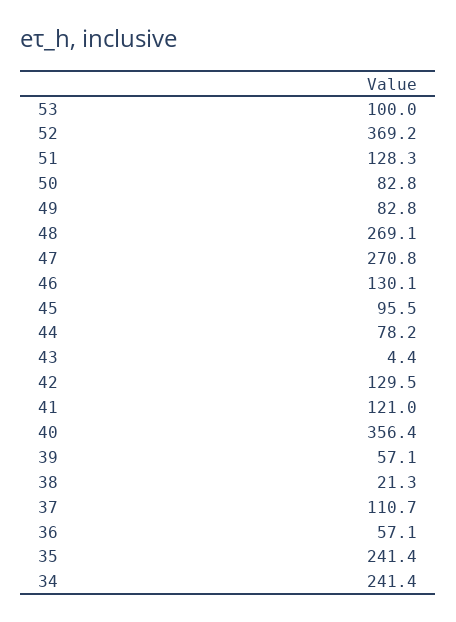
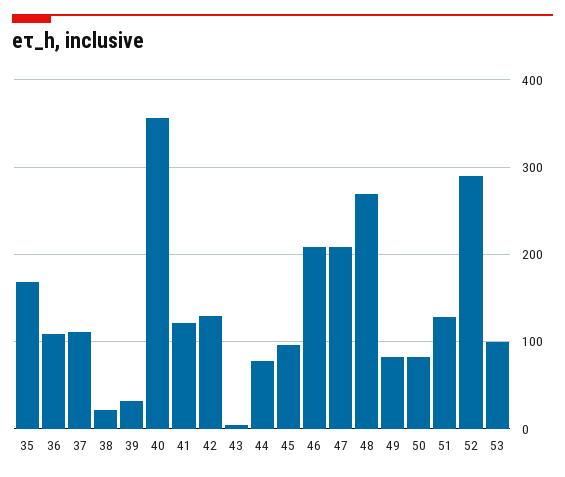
  {
    "53": 100,
-   "52": 369.2,
+   "52": 290,
    "51": 128.3,
    "50": 82.8,
    "49": 82.8,
    "48": 269.1,
-   "47": 270.8,
+   "47": 210,
-   "46": 130.1,
+   "46": 210,
    "45": 95.5,
    "44": 78.2,
    "43": 4.4,
    "42": 129.5,
    "41": 121,
    "40": 356.4,
-   "39": 57.1,
+   "39": 30,
    "38": 21.3,
    "37": 110.7,
-   "36": 57.1,
+   "36": 110,
-   "35": 241.4,
+   "35": 170
-   "34": 241.4
  }

